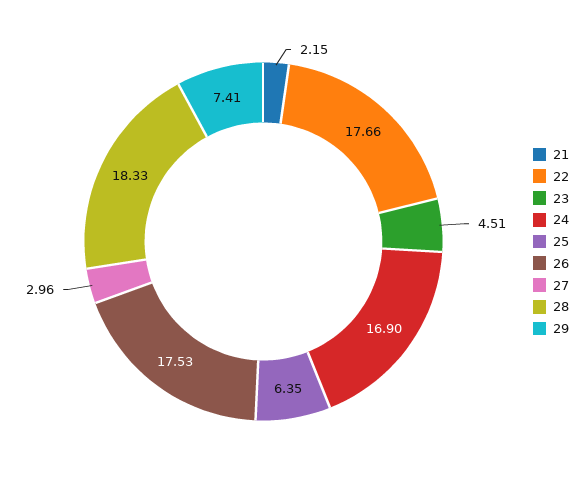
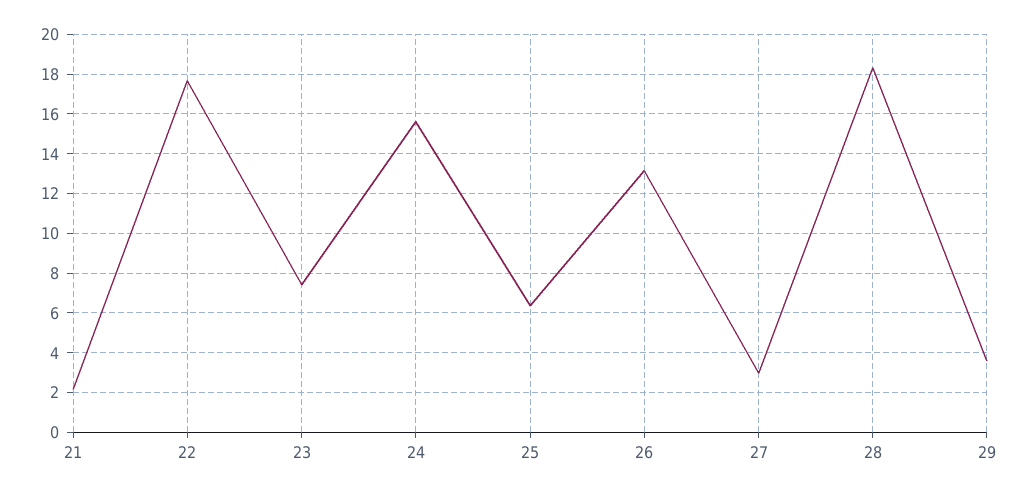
  {
    "21": 2.15,
    "22": 17.66,
-   "23": 4.51,
+   "23": 7.5,
-   "24": 16.9,
+   "24": 15.5,
    "25": 6.35,
-   "26": 17.53,
+   "26": 13,
    "27": 2.96,
    "28": 18.33,
-   "29": 7.41
+   "29": 3.5
  }

